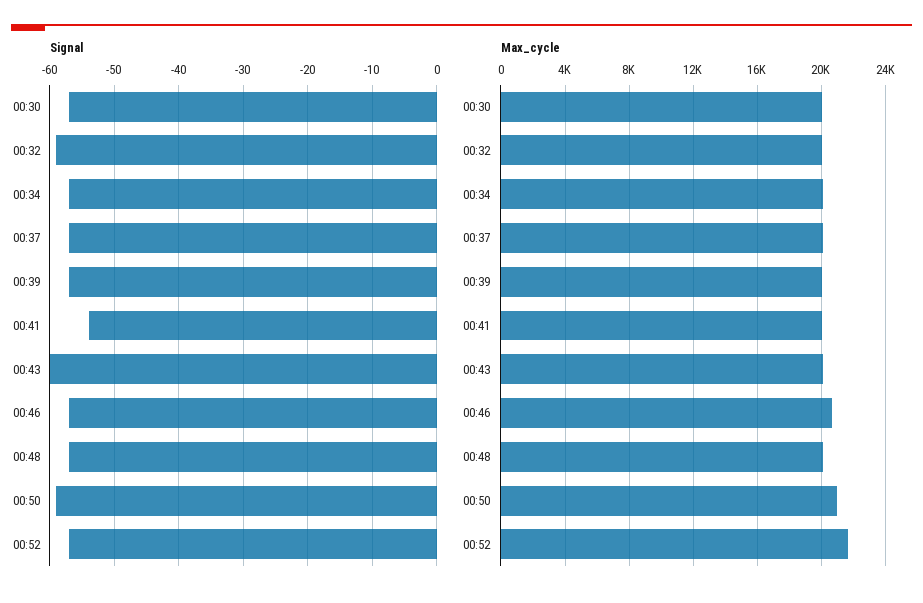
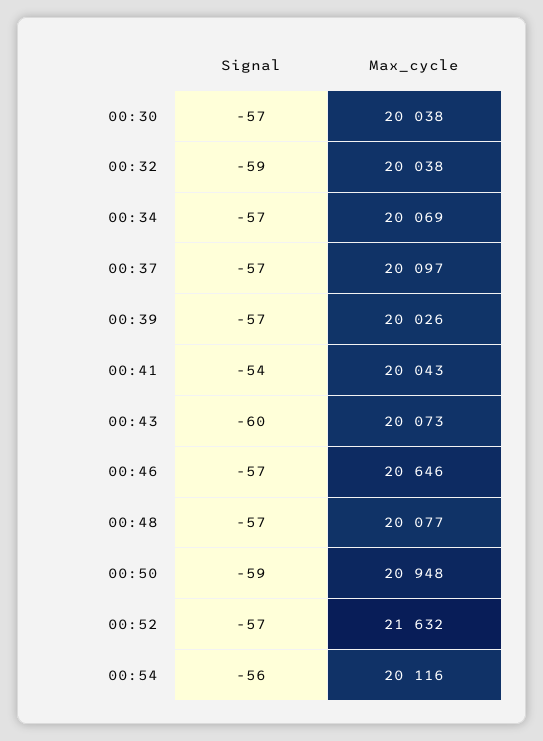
  {
    "Signal": {
      "00:30": -57,
      "00:32": -59,
      "00:34": -57,
      "00:37": -57,
      "00:39": -57,
      "00:41": -54,
      "00:43": -60,
      "00:46": -57,
      "00:48": -57,
      "00:50": -59,
-     "00:52": -57
+     "00:52": -57,
+     "00:54": -56
    },
    "Max_cycle": {
      "00:30": 20038,
      "00:32": 20038,
      "00:34": 20069,
      "00:37": 20097,
      "00:39": 20026,
      "00:41": 20043,
      "00:43": 20073,
      "00:46": 20646,
      "00:48": 20077,
      "00:50": 20948,
-     "00:52": 21632
+     "00:52": 21632,
+     "00:54": 20116
    }
  }

